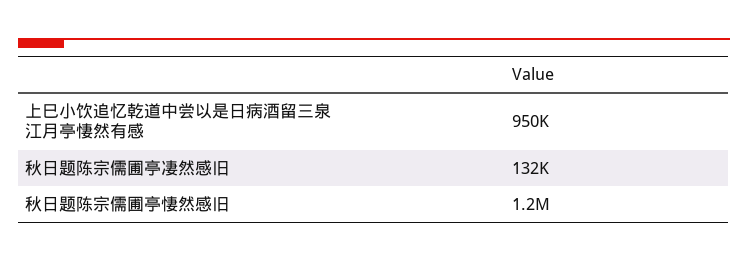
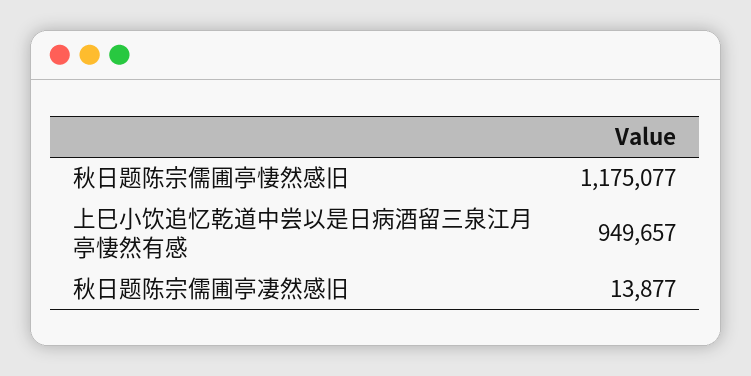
  {
    "上巳小饮追忆乾道中尝以是日病酒留三泉江月亭悽然有感": 949657,
-   "秋日题陈宗儒圃亭凄然感旧": 132000,
+   "秋日题陈宗儒圃亭凄然感旧": 13877,
    "秋日题陈宗儒圃亭悽然感旧": 1175077
  }

